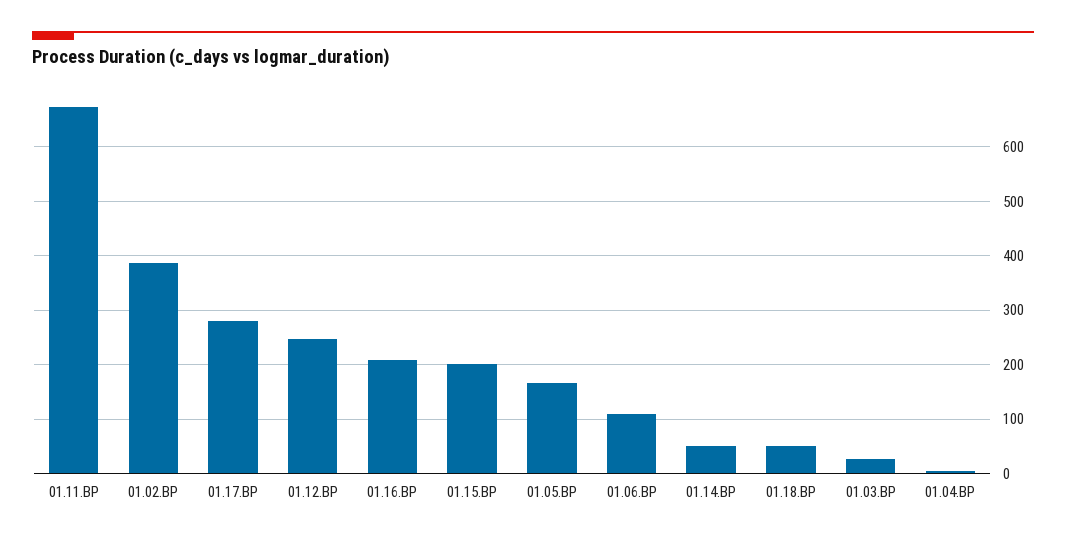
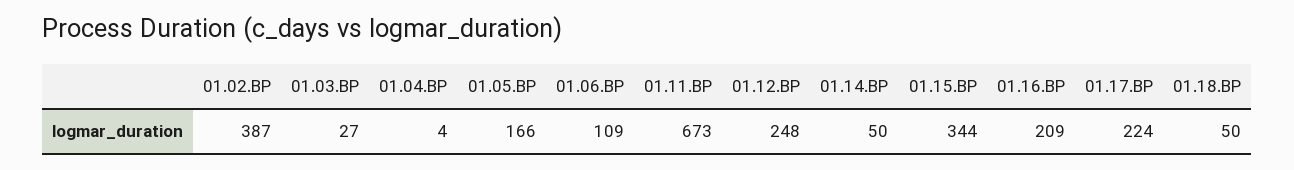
  {
    "01.11.BP": 673,
    "01.02.BP": 387,
-   "01.17.BP": 280,
+   "01.17.BP": 224,
    "01.12.BP": 248,
    "01.16.BP": 209,
-   "01.15.BP": 200,
+   "01.15.BP": 344,
    "01.05.BP": 166,
    "01.06.BP": 109,
    "01.14.BP": 50,
    "01.18.BP": 50,
    "01.03.BP": 27,
    "01.04.BP": 4
  }

